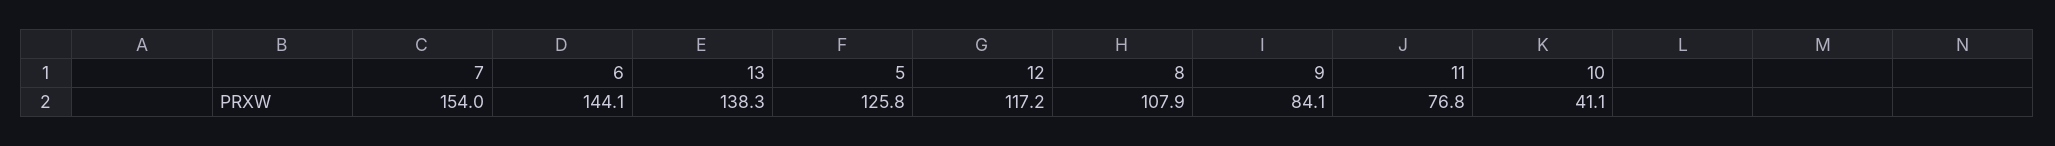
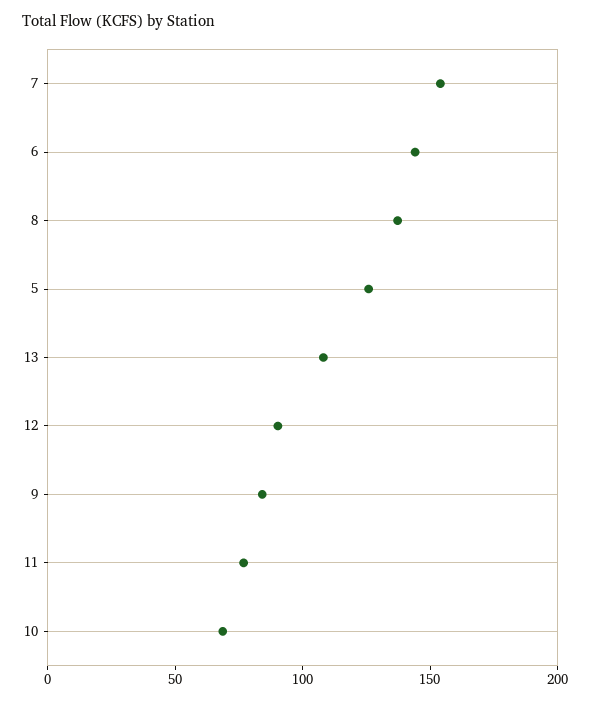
  {
    "7": 154,
    "6": 144.1,
-   "13": 138.3,
+   "13": 110,
    "5": 125.8,
-   "12": 117.2,
+   "12": 90,
-   "8": 107.9,
+   "8": 140,
    "9": 84.1,
    "11": 76.8,
-   "10": 41.1
+   "10": 70
  }

